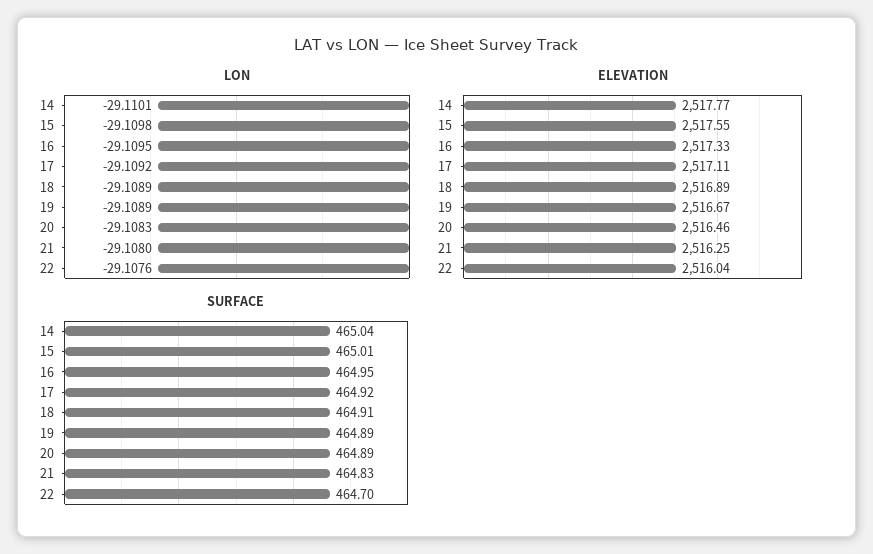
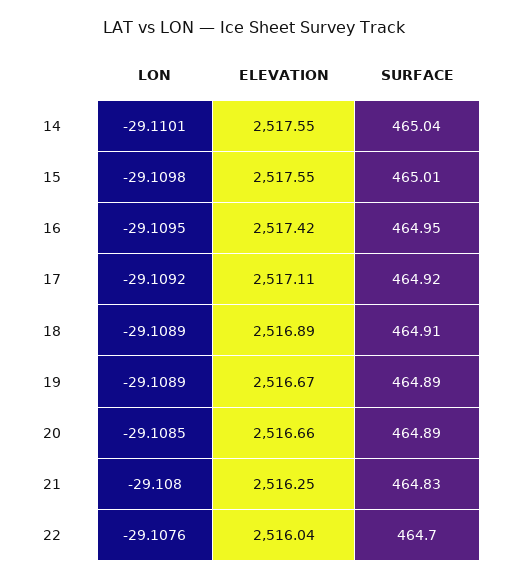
  {
    "LON": {
      "14": -29.1101,
      "15": -29.1098,
      "16": -29.1095,
      "17": -29.1092,
      "18": -29.1089,
      "19": -29.1089,
-     "20": -29.1083,
+     "20": -29.1085,
      "21": -29.108,
      "22": -29.1076
    },
    "ELEVATION": {
-     "14": 2517.77,
+     "14": 2517.55,
      "15": 2517.55,
-     "16": 2517.33,
+     "16": 2517.42,
      "17": 2517.11,
      "18": 2516.89,
      "19": 2516.67,
-     "20": 2516.46,
+     "20": 2516.66,
      "21": 2516.25,
      "22": 2516.04
    },
    "SURFACE": {
      "14": 465.04,
      "15": 465.01,
      "16": 464.95,
      "17": 464.92,
      "18": 464.91,
      "19": 464.89,
      "20": 464.89,
      "21": 464.83,
      "22": 464.7
    }
  }

